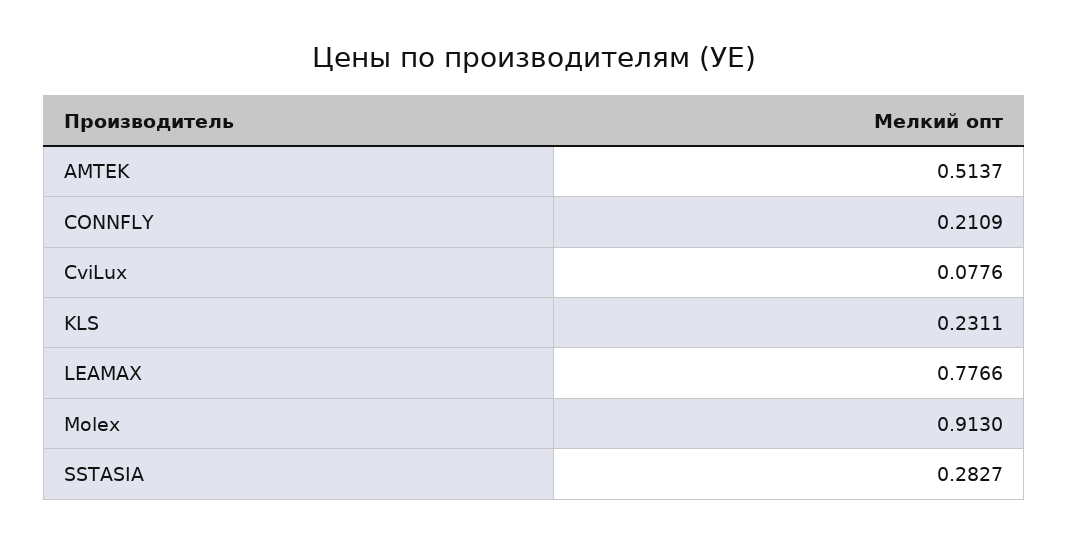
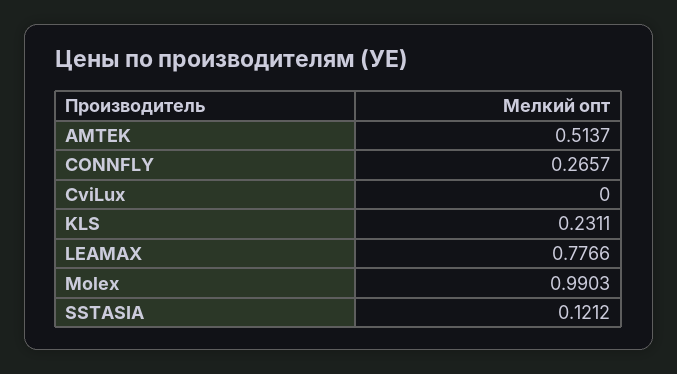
  {
    "AMTEK": 0.5137,
-   "CONNFLY": 0.2109,
+   "CONNFLY": 0.2657,
-   "CviLux": 0.0776,
+   "CviLux": 0,
    "KLS": 0.2311,
    "LEAMAX": 0.7766,
-   "Molex": 0.913,
+   "Molex": 0.9903,
-   "SSTASIA": 0.2827
+   "SSTASIA": 0.1212
  }

